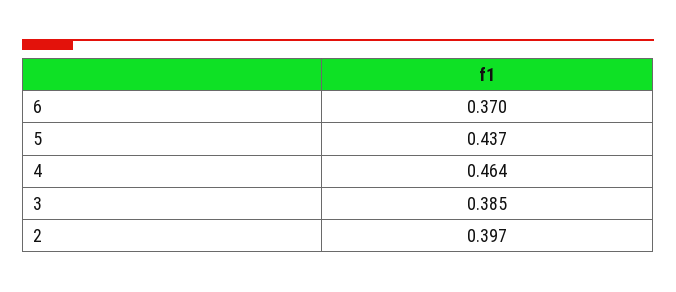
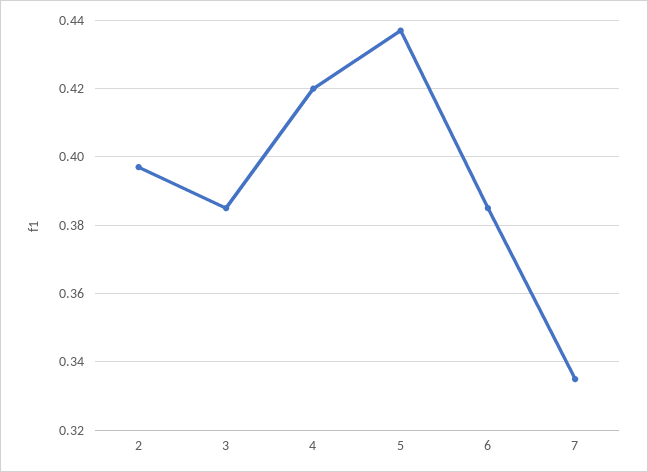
  {
-   "6": 0.37,
+   "6": 0.385,
    "5": 0.437,
-   "4": 0.464,
+   "4": 0.42,
    "3": 0.385,
-   "2": 0.397
+   "2": 0.397,
+   "7": 0.335
  }

